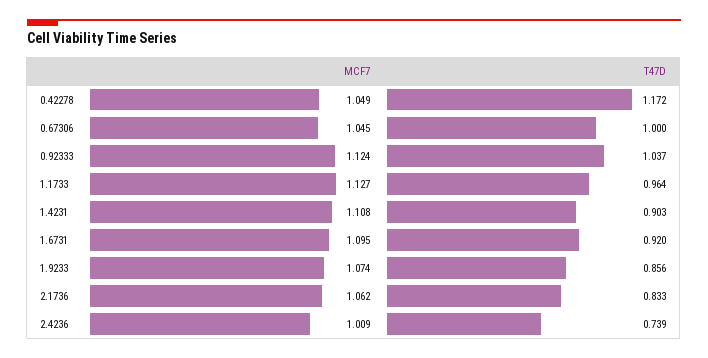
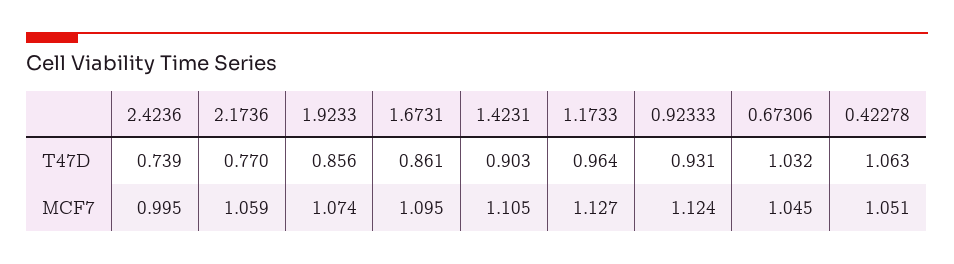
  {
    "MCF7": {
-     "0.42278": 1.049,
+     "0.42278": 1.051,
      "0.67306": 1.045,
      "0.92333": 1.124,
      "1.1733": 1.127,
-     "1.4231": 1.108,
+     "1.4231": 1.105,
      "1.6731": 1.095,
      "1.9233": 1.074,
-     "2.1736": 1.062,
+     "2.1736": 1.059,
-     "2.4236": 1.009
+     "2.4236": 0.995
    },
    "T47D": {
-     "0.42278": 1.172,
+     "0.42278": 1.063,
-     "0.67306": 1,
+     "0.67306": 1.032,
-     "0.92333": 1.037,
+     "0.92333": 0.931,
      "1.1733": 0.964,
      "1.4231": 0.903,
-     "1.6731": 0.92,
+     "1.6731": 0.861,
      "1.9233": 0.856,
-     "2.1736": 0.833,
+     "2.1736": 0.77,
      "2.4236": 0.739
    }
  }

